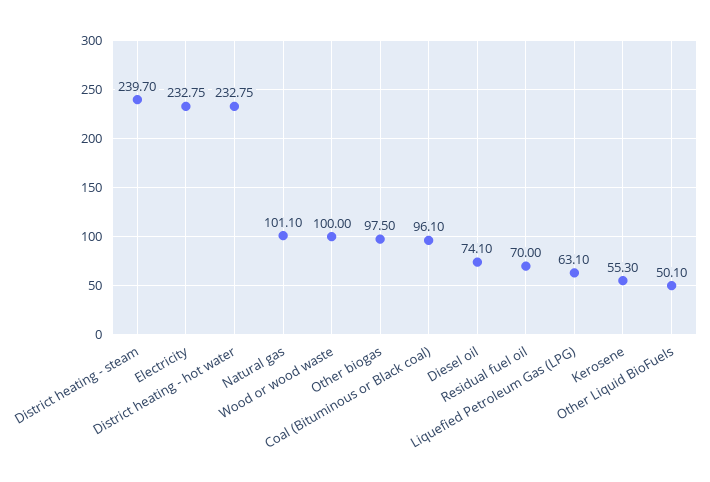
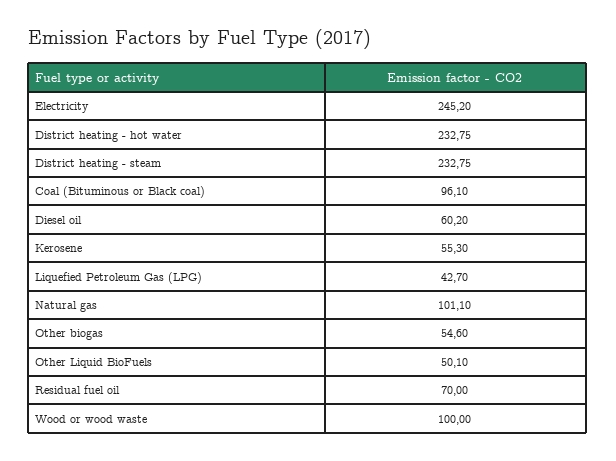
  {
-   "District heating - steam": 239.7,
+   "District heating - steam": 232.75,
-   "Electricity": 232.75,
+   "Electricity": 245.2,
    "District heating - hot water": 232.75,
    "Natural gas": 101.1,
    "Wood or wood waste": 100,
-   "Other biogas": 97.5,
+   "Other biogas": 54.6,
    "Coal (Bituminous or Black coal)": 96.1,
-   "Diesel oil": 74.1,
+   "Diesel oil": 60.2,
    "Residual fuel oil": 70,
-   "Liquefied Petroleum Gas (LPG)": 63.1,
+   "Liquefied Petroleum Gas (LPG)": 42.7,
    "Kerosene": 55.3,
    "Other Liquid BioFuels": 50.1
  }

